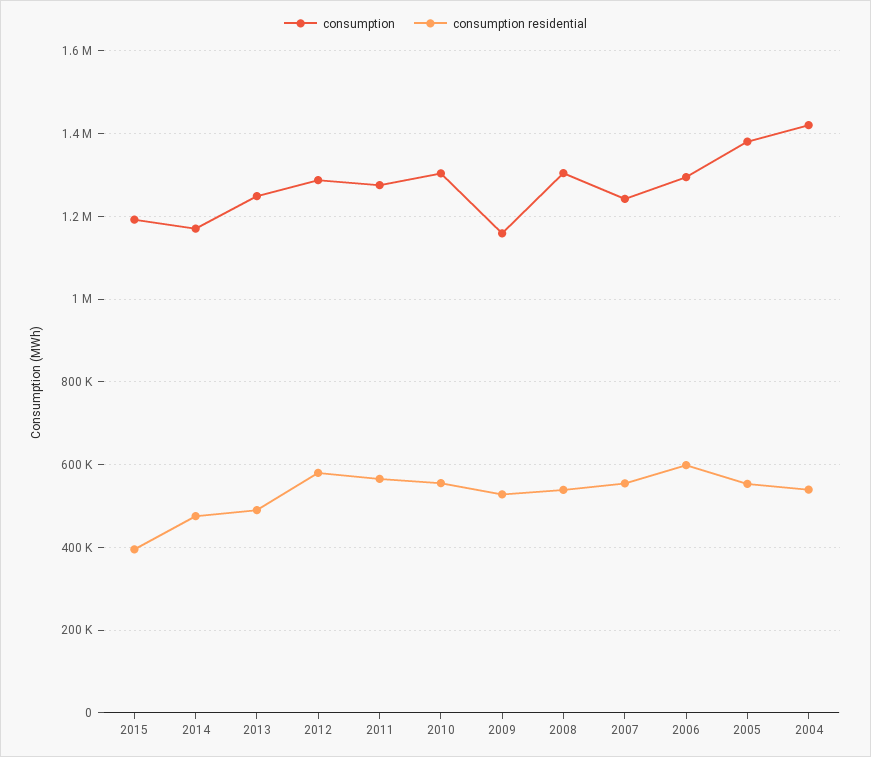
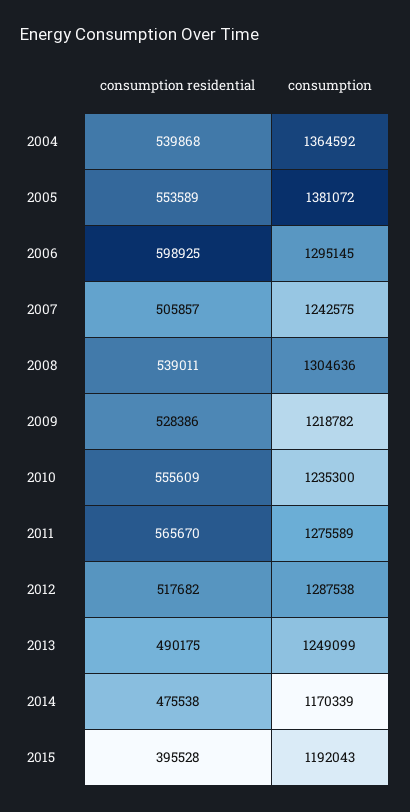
  {
    "consumption": {
      "2015": 1192043,
      "2014": 1170339,
      "2013": 1249099,
      "2012": 1287538,
      "2011": 1275589,
-     "2010": 1300000,
+     "2010": 1235300,
-     "2009": 1160000,
+     "2009": 1218782,
      "2008": 1304636,
      "2007": 1242575,
      "2006": 1295145,
      "2005": 1381072,
-     "2004": 1420000
+     "2004": 1364592
    },
    "consumption residential": {
      "2015": 395528,
      "2014": 475538,
      "2013": 490175,
-     "2012": 580000,
+     "2012": 517682,
      "2011": 565670,
      "2010": 555609,
      "2009": 528386,
      "2008": 539011,
-     "2007": 560000,
+     "2007": 505857,
      "2006": 598925,
      "2005": 553589,
      "2004": 539868
    }
  }

